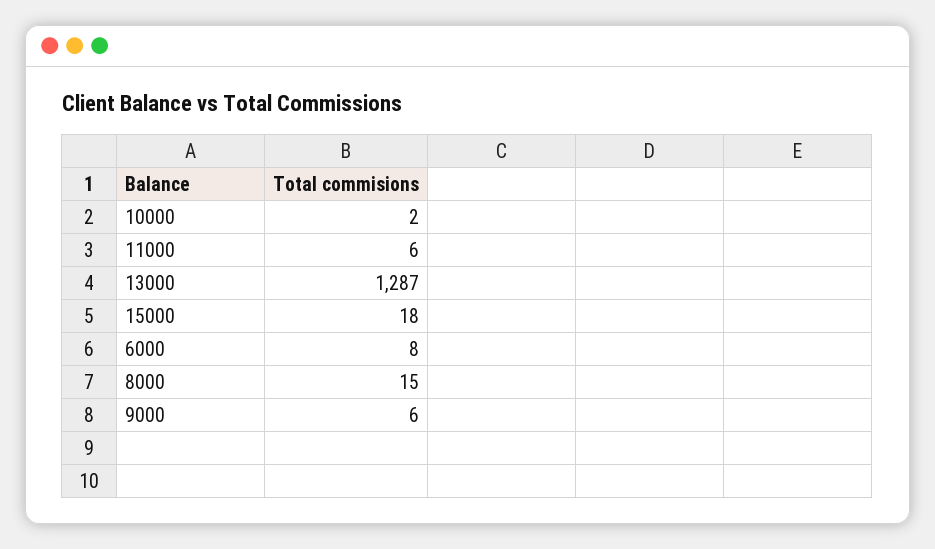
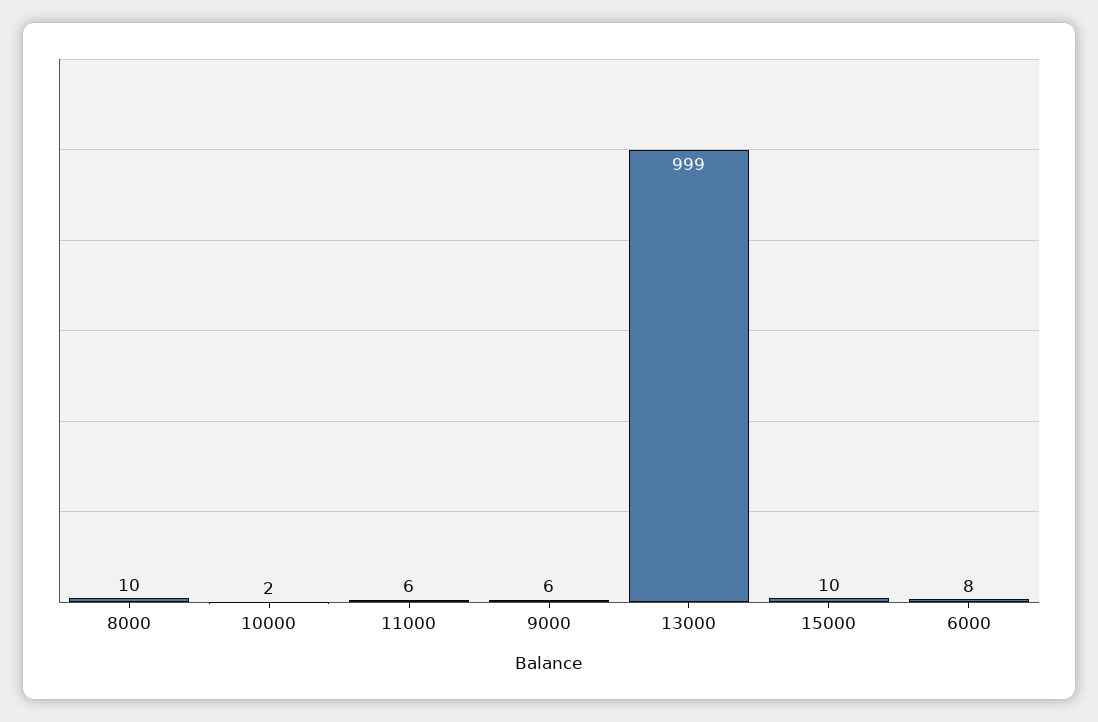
  {
    "10000": 2,
    "11000": 6,
-   "13000": 1287,
+   "13000": 999,
-   "15000": 18,
+   "15000": 10,
    "6000": 8,
-   "8000": 15,
+   "8000": 10,
    "9000": 6
  }

